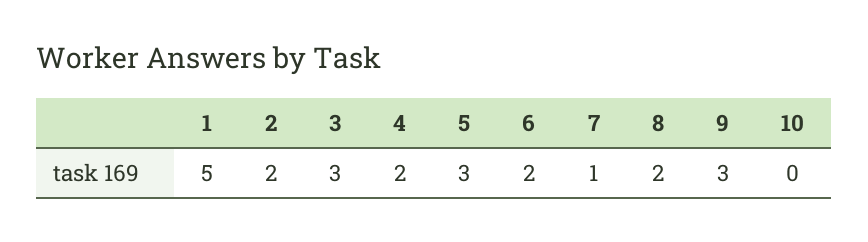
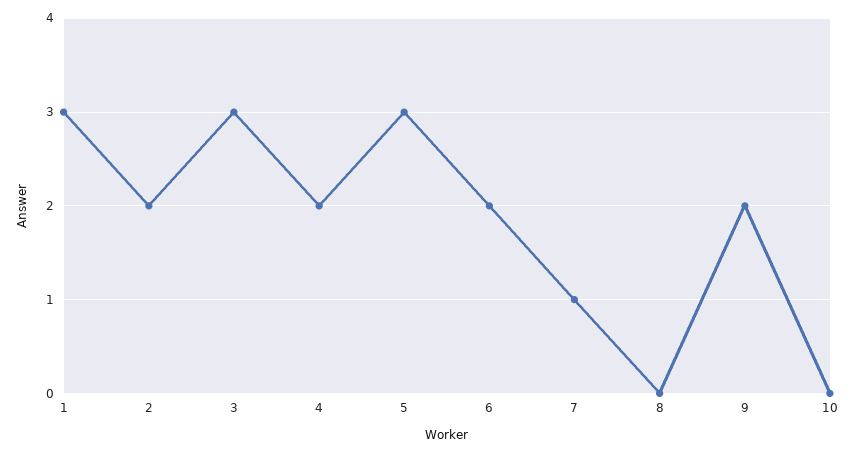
  {
-   "1": 5,
+   "1": 3,
    "2": 2,
    "3": 3,
    "4": 2,
    "5": 3,
    "6": 2,
    "7": 1,
-   "8": 2,
+   "8": 0,
-   "9": 3,
+   "9": 2,
    "10": 0
  }

